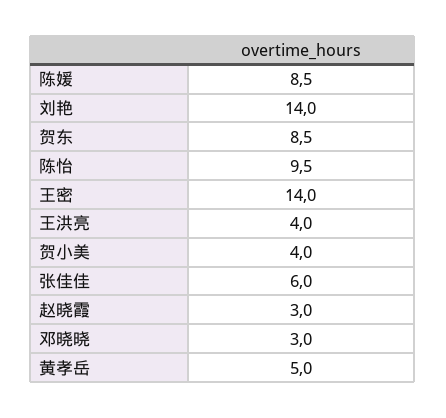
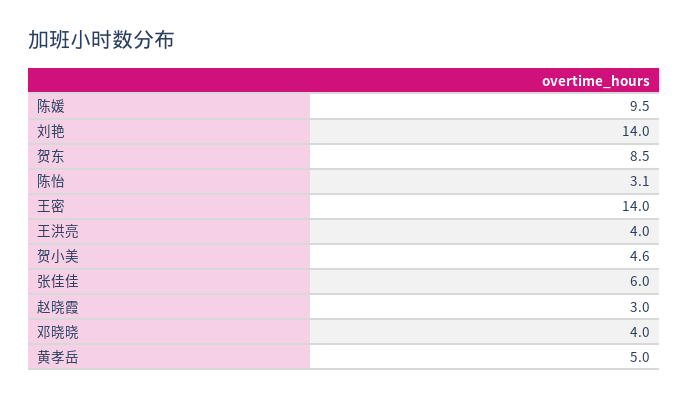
  {
-   "陈媛": 8.5,
+   "陈媛": 9.5,
    "刘艳": 14,
    "贺东": 8.5,
-   "陈怡": 9.5,
+   "陈怡": 3.1,
    "王密": 14,
    "王洪亮": 4,
-   "贺小美": 4,
+   "贺小美": 4.6,
    "张佳佳": 6,
    "赵晓霞": 3,
-   "邓晓晓": 3,
+   "邓晓晓": 4,
    "黄孝岳": 5
  }

